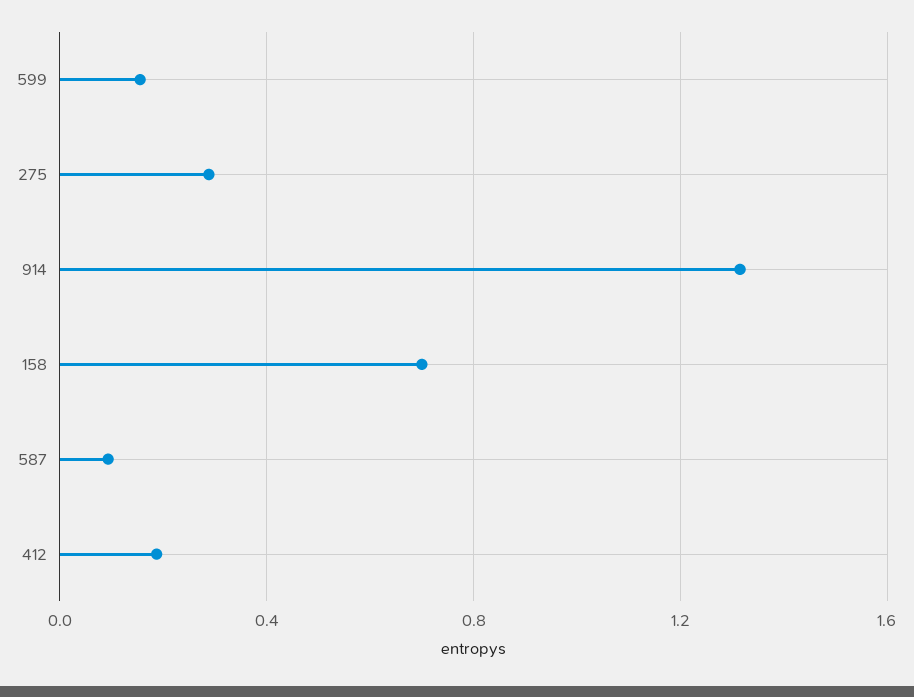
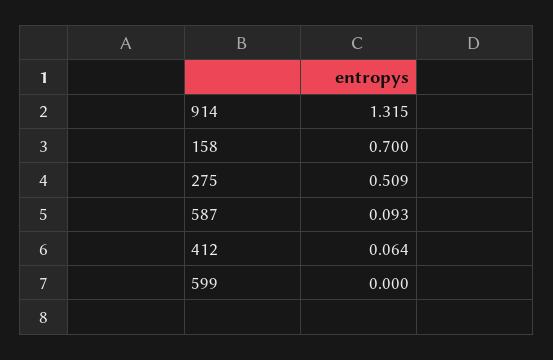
  {
-   "599": 0.15,
+   "599": 0,
-   "275": 0.3,
+   "275": 0.509,
    "914": 1.315,
    "158": 0.7,
    "587": 0.093,
-   "412": 0.2
+   "412": 0.064
  }

